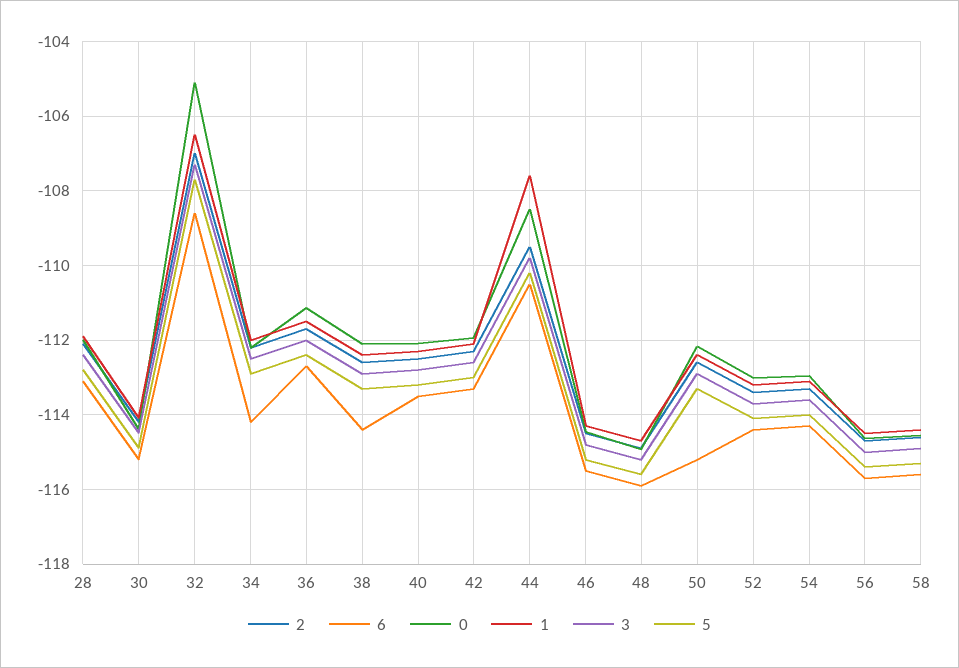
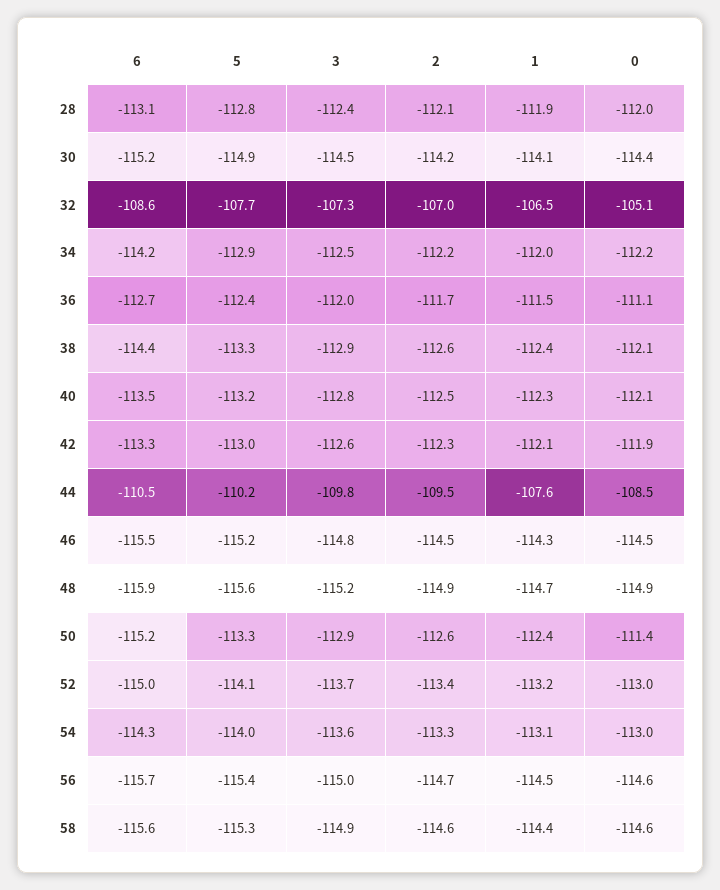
  {
    "2": {
      "28": -112.1,
      "30": -114.2,
      "32": -107,
      "34": -112.2,
      "36": -111.7,
      "38": -112.6,
      "40": -112.5,
      "42": -112.3,
      "44": -109.5,
      "46": -114.5,
      "48": -114.9,
      "50": -112.6,
      "52": -113.4,
      "54": -113.3,
      "56": -114.7,
      "58": -114.6
    },
    "6": {
      "28": -113.1,
      "30": -115.2,
      "32": -108.6,
      "34": -114.2,
      "36": -112.7,
      "38": -114.4,
      "40": -113.5,
      "42": -113.3,
      "44": -110.5,
      "46": -115.5,
      "48": -115.9,
      "50": -115.2,
-     "52": -114.4,
+     "52": -115,
      "54": -114.3,
      "56": -115.7,
      "58": -115.6
    },
    "0": {
      "28": -112,
      "30": -114.4,
      "32": -105.1,
      "34": -112.2,
      "36": -111.1,
      "38": -112.1,
      "40": -112.1,
      "42": -111.9,
      "44": -108.5,
      "46": -114.5,
      "48": -114.9,
-     "50": -112.2,
+     "50": -111.4,
      "52": -113,
      "54": -113,
      "56": -114.6,
      "58": -114.6
    },
    "1": {
      "28": -111.9,
      "30": -114.1,
      "32": -106.5,
      "34": -112,
      "36": -111.5,
      "38": -112.4,
      "40": -112.3,
      "42": -112.1,
      "44": -107.6,
      "46": -114.3,
      "48": -114.7,
      "50": -112.4,
      "52": -113.2,
      "54": -113.1,
      "56": -114.5,
      "58": -114.4
    },
    "3": {
      "28": -112.4,
      "30": -114.5,
      "32": -107.3,
      "34": -112.5,
      "36": -112,
      "38": -112.9,
      "40": -112.8,
      "42": -112.6,
      "44": -109.8,
      "46": -114.8,
      "48": -115.2,
      "50": -112.9,
      "52": -113.7,
      "54": -113.6,
      "56": -115,
      "58": -114.9
    },
    "5": {
      "28": -112.8,
      "30": -114.9,
      "32": -107.7,
      "34": -112.9,
      "36": -112.4,
      "38": -113.3,
      "40": -113.2,
      "42": -113,
      "44": -110.2,
      "46": -115.2,
      "48": -115.6,
      "50": -113.3,
      "52": -114.1,
      "54": -114,
      "56": -115.4,
      "58": -115.3
    }
  }

